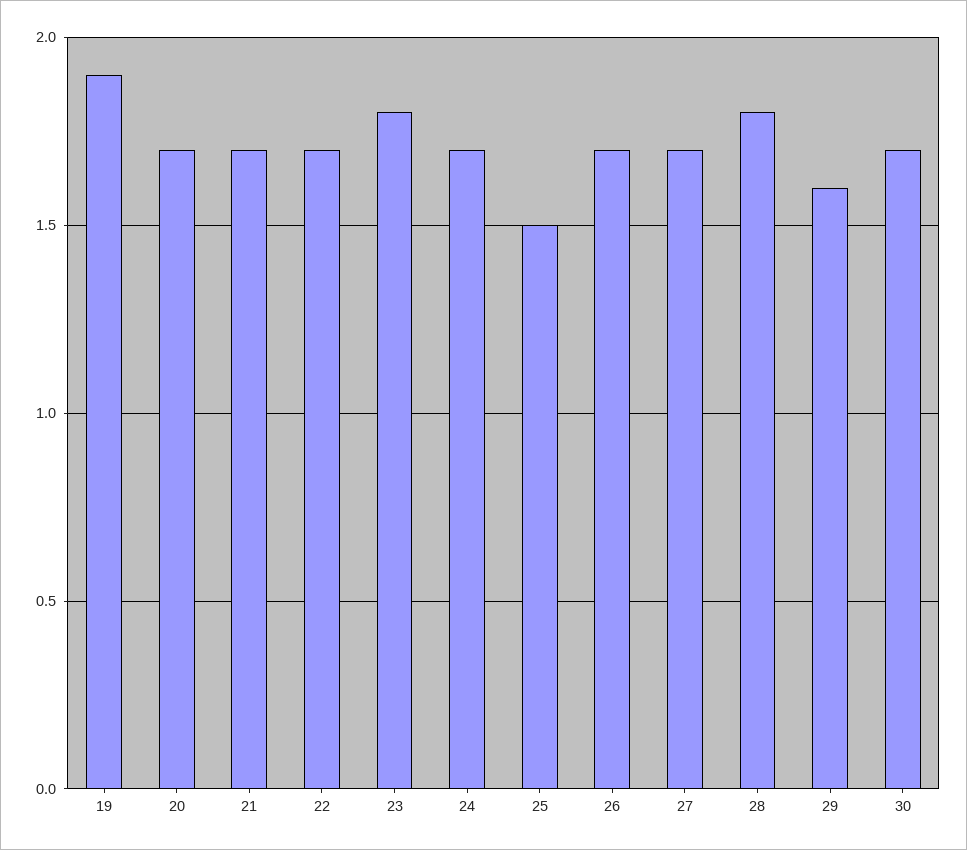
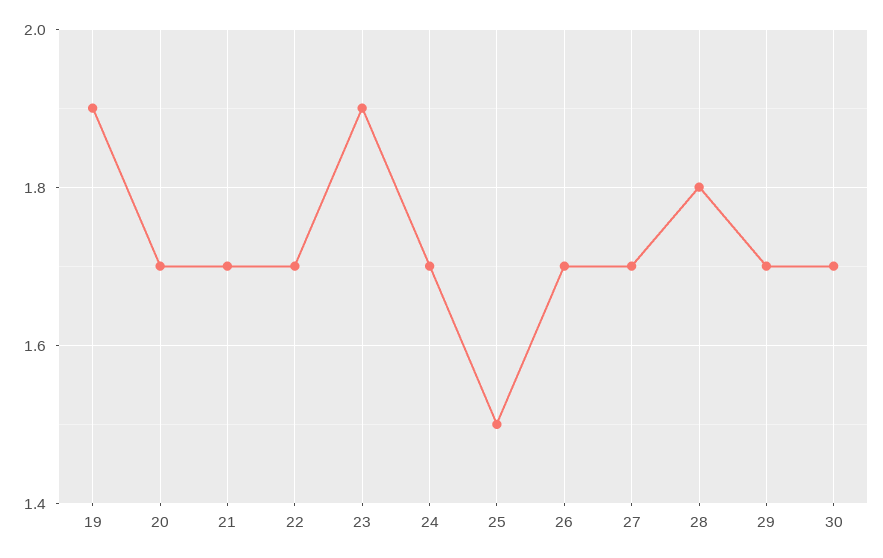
  {
    "19": 1.9,
    "20": 1.7,
    "21": 1.7,
    "22": 1.7,
-   "23": 1.8,
+   "23": 1.9,
    "24": 1.7,
    "25": 1.5,
    "26": 1.7,
    "27": 1.7,
    "28": 1.8,
-   "29": 1.6,
+   "29": 1.7,
    "30": 1.7
  }

